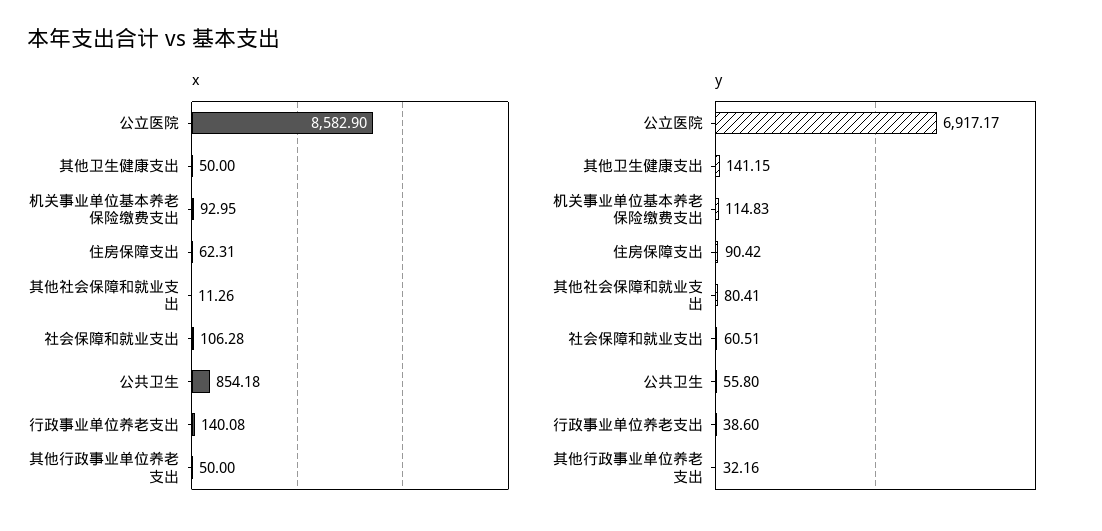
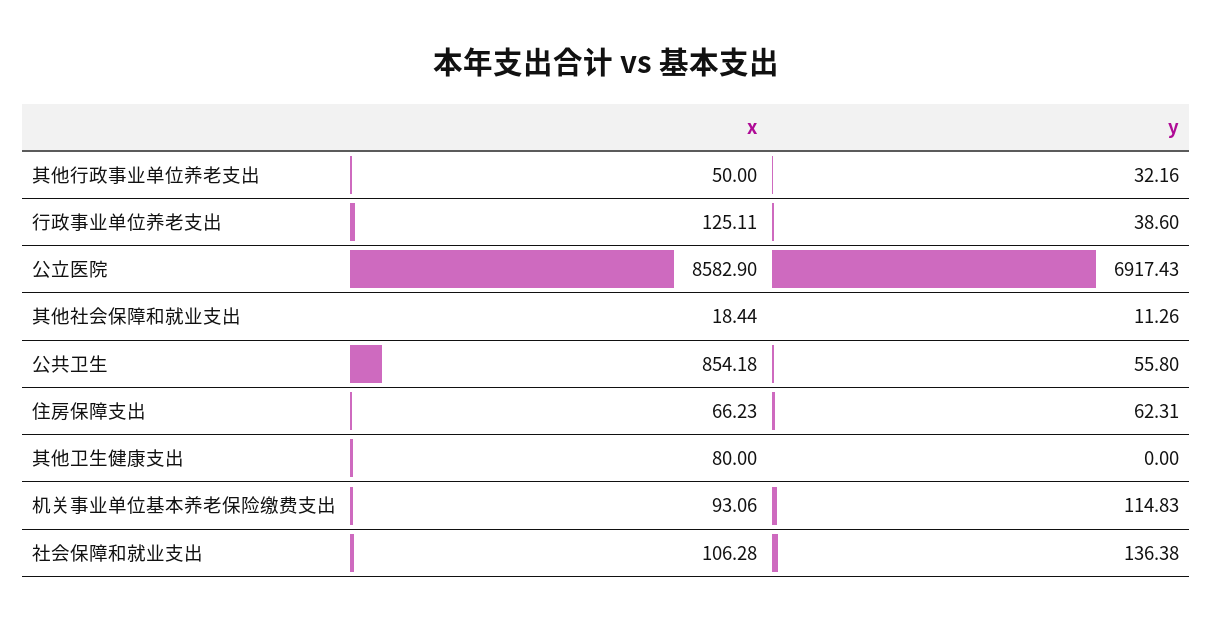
  {
    "x": {
      "公立医院": 8582.9,
-     "其他卫生健康支出": 50,
+     "其他卫生健康支出": 80,
-     "机关事业单位基本养老保险缴费支出": 92.95,
+     "机关事业单位基本养老保险缴费支出": 93.06,
-     "住房保障支出": 62.31,
+     "住房保障支出": 66.23,
-     "其他社会保障和就业支出": 11.26,
+     "其他社会保障和就业支出": 18.44,
      "社会保障和就业支出": 106.28,
      "公共卫生": 854.18,
-     "行政事业单位养老支出": 140.08,
+     "行政事业单位养老支出": 125.11,
      "其他行政事业单位养老支出": 50
    },
    "y": {
-     "公立医院": 6917.17,
+     "公立医院": 6917.43,
-     "其他卫生健康支出": 141.15,
+     "其他卫生健康支出": 0,
      "机关事业单位基本养老保险缴费支出": 114.83,
-     "住房保障支出": 90.42,
+     "住房保障支出": 62.31,
-     "其他社会保障和就业支出": 80.41,
+     "其他社会保障和就业支出": 11.26,
-     "社会保障和就业支出": 60.51,
+     "社会保障和就业支出": 136.38,
      "公共卫生": 55.8,
      "行政事业单位养老支出": 38.6,
      "其他行政事业单位养老支出": 32.16
    }
  }

